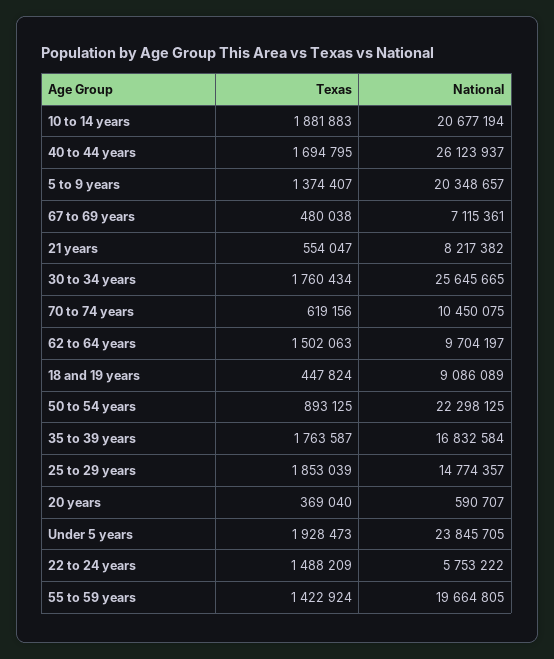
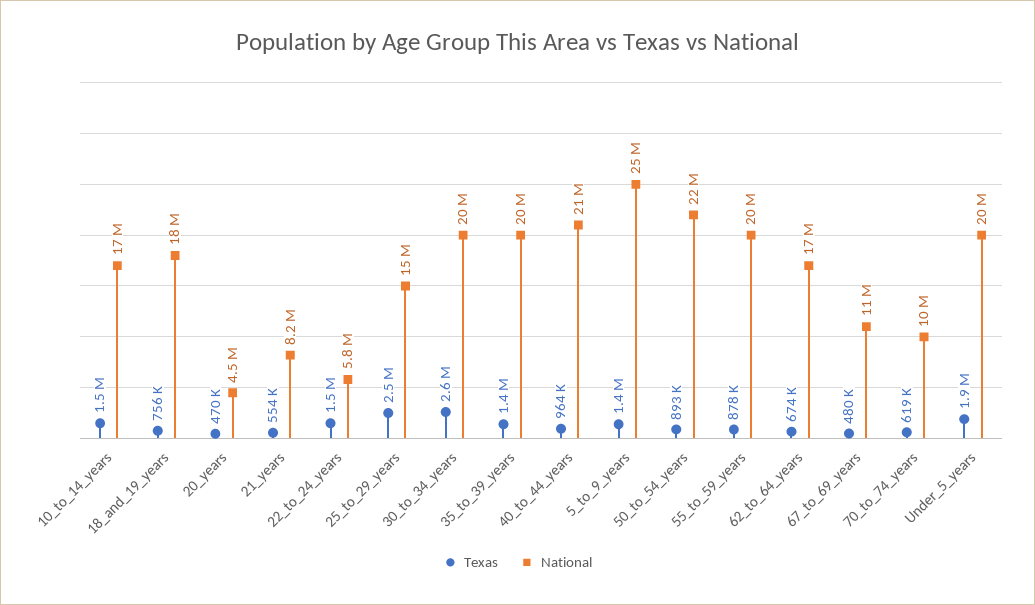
  {
    "Texas": {
-     "10 to 14 years": 1881883,
+     "10 to 14 years": 1500000,
-     "40 to 44 years": 1694795,
+     "40 to 44 years": 964000,
      "5 to 9 years": 1374407,
      "67 to 69 years": 480038,
      "21 years": 554047,
-     "30 to 34 years": 1760434,
+     "30 to 34 years": 2600000,
      "70 to 74 years": 619156,
-     "62 to 64 years": 1502063,
+     "62 to 64 years": 674000,
-     "18 and 19 years": 447824,
+     "18 and 19 years": 756000,
      "50 to 54 years": 893125,
-     "35 to 39 years": 1763587,
+     "35 to 39 years": 1400000,
-     "25 to 29 years": 1853039,
+     "25 to 29 years": 2500000,
-     "20 years": 369040,
+     "20 years": 470000,
      "Under 5 years": 1928473,
      "22 to 24 years": 1488209,
-     "55 to 59 years": 1422924
+     "55 to 59 years": 878000
    },
    "National": {
-     "10 to 14 years": 20677194,
+     "10 to 14 years": 17000000,
-     "40 to 44 years": 26123937,
+     "40 to 44 years": 21000000,
-     "5 to 9 years": 20348657,
+     "5 to 9 years": 25000000,
-     "67 to 69 years": 7115361,
+     "67 to 69 years": 11000000,
      "21 years": 8217382,
-     "30 to 34 years": 25645665,
+     "30 to 34 years": 20000000,
      "70 to 74 years": 10450075,
-     "62 to 64 years": 9704197,
+     "62 to 64 years": 17000000,
-     "18 and 19 years": 9086089,
+     "18 and 19 years": 18000000,
      "50 to 54 years": 22298125,
-     "35 to 39 years": 16832584,
+     "35 to 39 years": 20000000,
      "25 to 29 years": 14774357,
-     "20 years": 590707,
+     "20 years": 4500000,
-     "Under 5 years": 23845705,
+     "Under 5 years": 20000000,
      "22 to 24 years": 5753222,
      "55 to 59 years": 19664805
    }
  }

